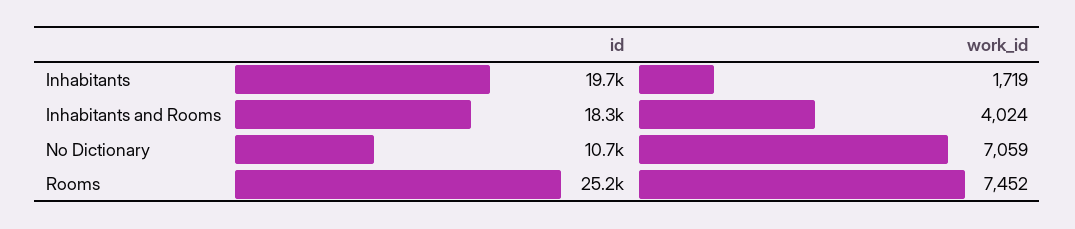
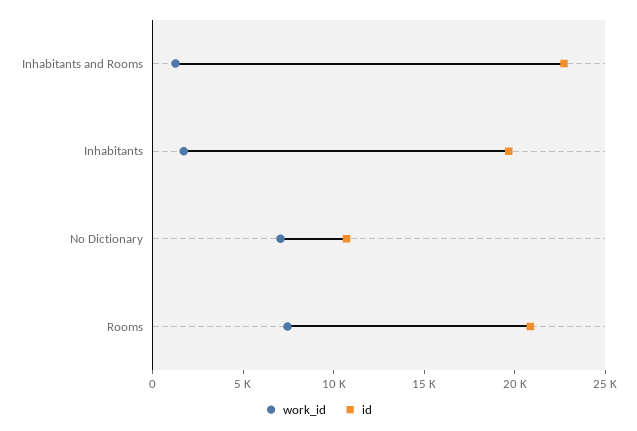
  {
    "id": {
      "Inhabitants": 19700,
-     "Inhabitants and Rooms": 18300,
+     "Inhabitants and Rooms": 23000,
      "No Dictionary": 10700,
-     "Rooms": 25200
+     "Rooms": 21000
    },
    "work_id": {
      "Inhabitants": 1719,
-     "Inhabitants and Rooms": 4024,
+     "Inhabitants and Rooms": 1000,
      "No Dictionary": 7059,
      "Rooms": 7452
    }
  }

